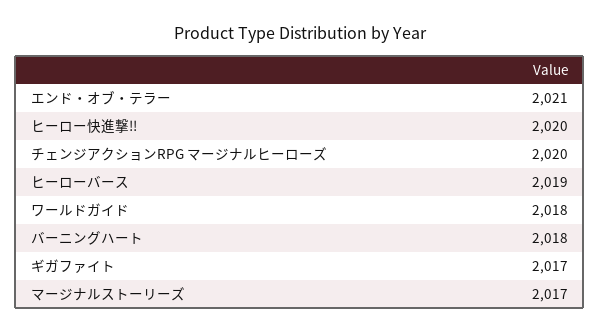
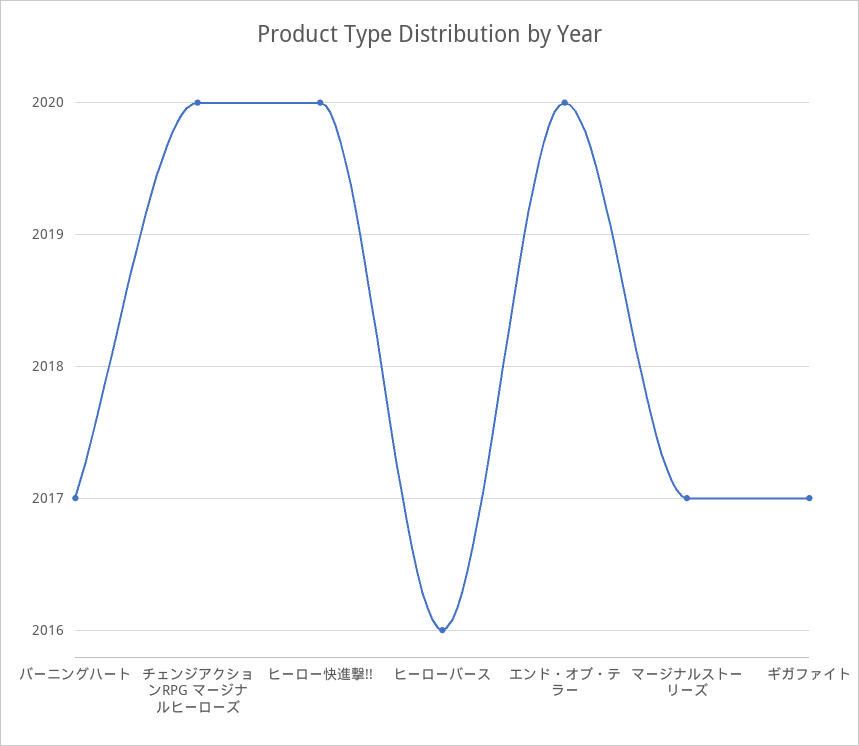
  {
-   "エンド・オブ・テラー": 2021,
+   "エンド・オブ・テラー": 2020,
    "ヒーロー快進撃!!": 2020,
    "チェンジアクションRPG マージナルヒーローズ": 2020,
-   "ヒーローバース": 2019,
+   "ヒーローバース": 2016,
-   "ワールドガイド": 2018,
-   "バーニングハート": 2018,
+   "バーニングハート": 2017,
    "ギガファイト": 2017,
    "マージナルストーリーズ": 2017
  }

